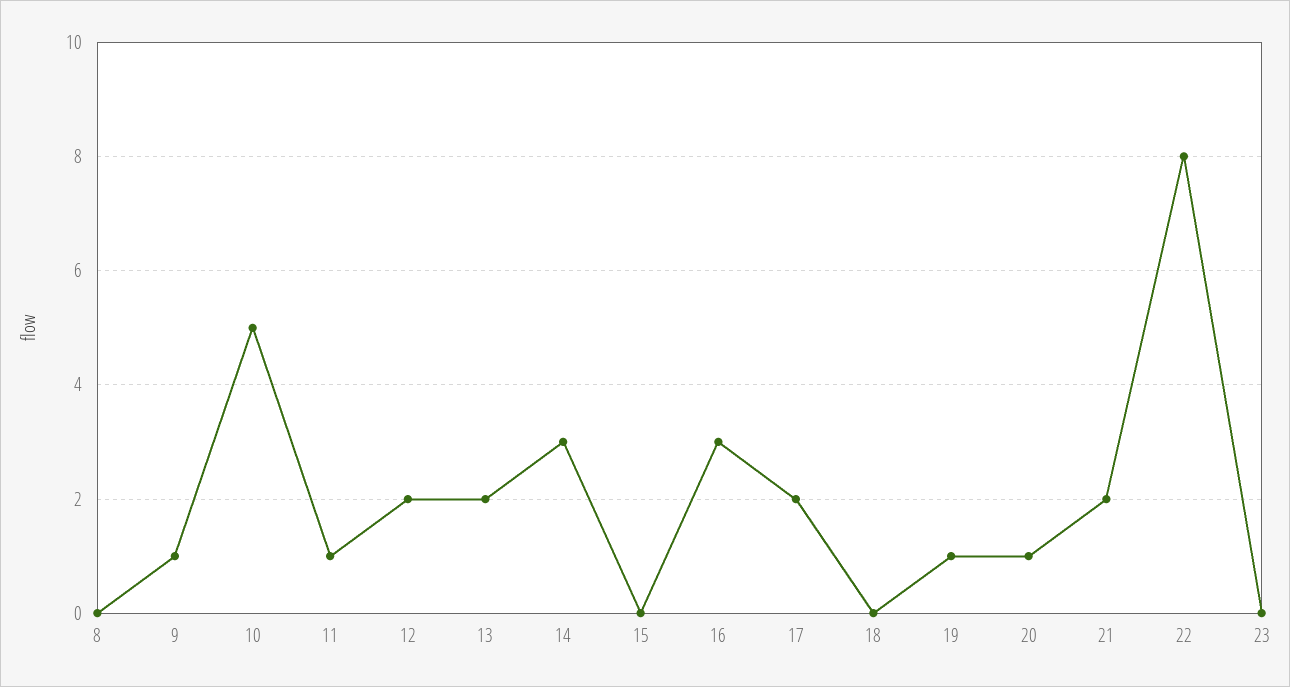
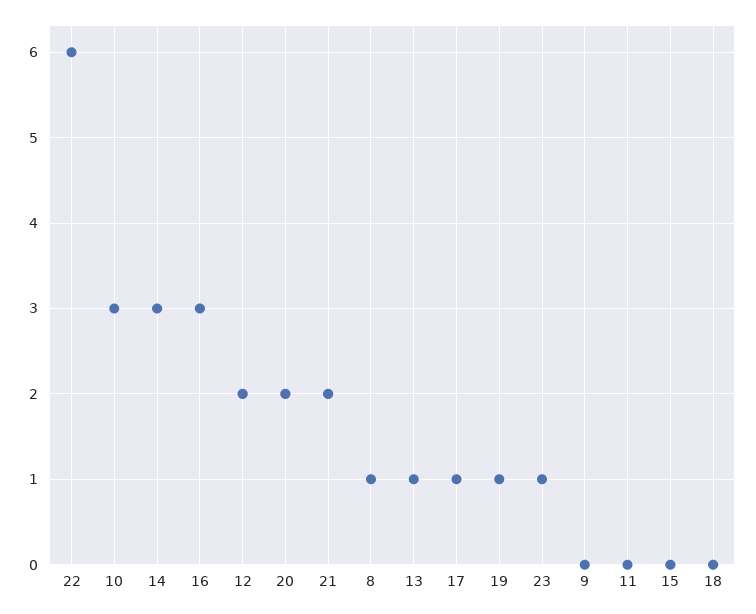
  {
-   "8": 0,
+   "8": 1,
-   "9": 1,
+   "9": 0,
-   "10": 5,
+   "10": 3,
-   "11": 1,
+   "11": 0,
    "12": 2,
-   "13": 2,
+   "13": 1,
    "14": 3,
    "15": 0,
    "16": 3,
-   "17": 2,
+   "17": 1,
    "18": 0,
    "19": 1,
-   "20": 1,
+   "20": 2,
    "21": 2,
-   "22": 8,
+   "22": 6,
-   "23": 0
+   "23": 1
  }

